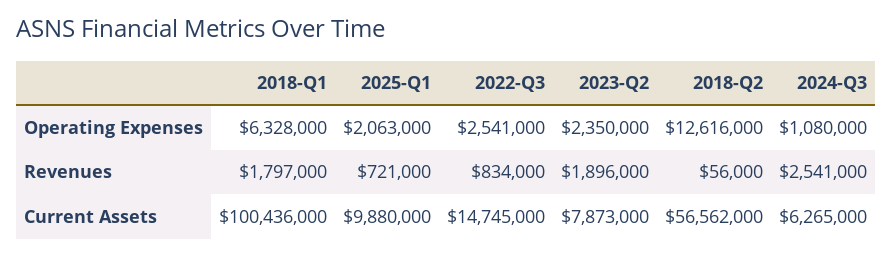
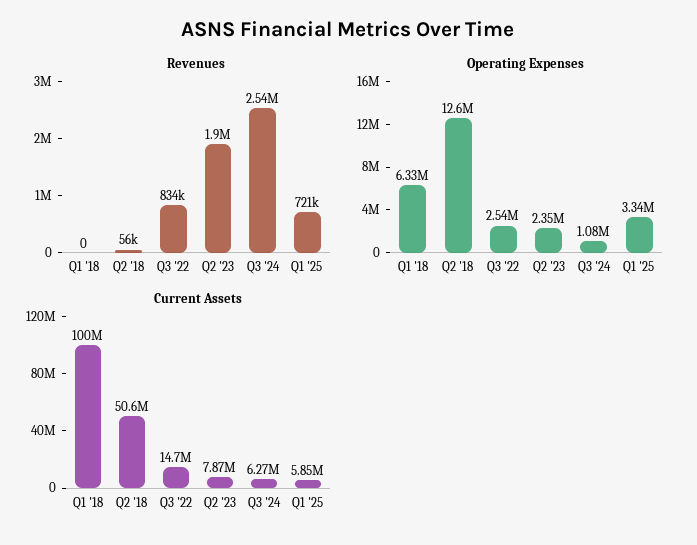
  {
    "Operating Expenses": {
      "2018-Q1": 6328000,
-     "2025-Q1": 2063000,
+     "2025-Q1": 3340000,
      "2022-Q3": 2541000,
      "2023-Q2": 2350000,
      "2018-Q2": 12616000,
      "2024-Q3": 1080000
    },
    "Revenues": {
-     "2018-Q1": 1797000,
+     "2018-Q1": 0,
      "2025-Q1": 721000,
      "2022-Q3": 834000,
      "2023-Q2": 1896000,
      "2018-Q2": 56000,
      "2024-Q3": 2541000
    },
    "Current Assets": {
      "2018-Q1": 100436000,
-     "2025-Q1": 9880000,
+     "2025-Q1": 5850000,
      "2022-Q3": 14745000,
      "2023-Q2": 7873000,
-     "2018-Q2": 56562000,
+     "2018-Q2": 50600000,
      "2024-Q3": 6265000
    }
  }

